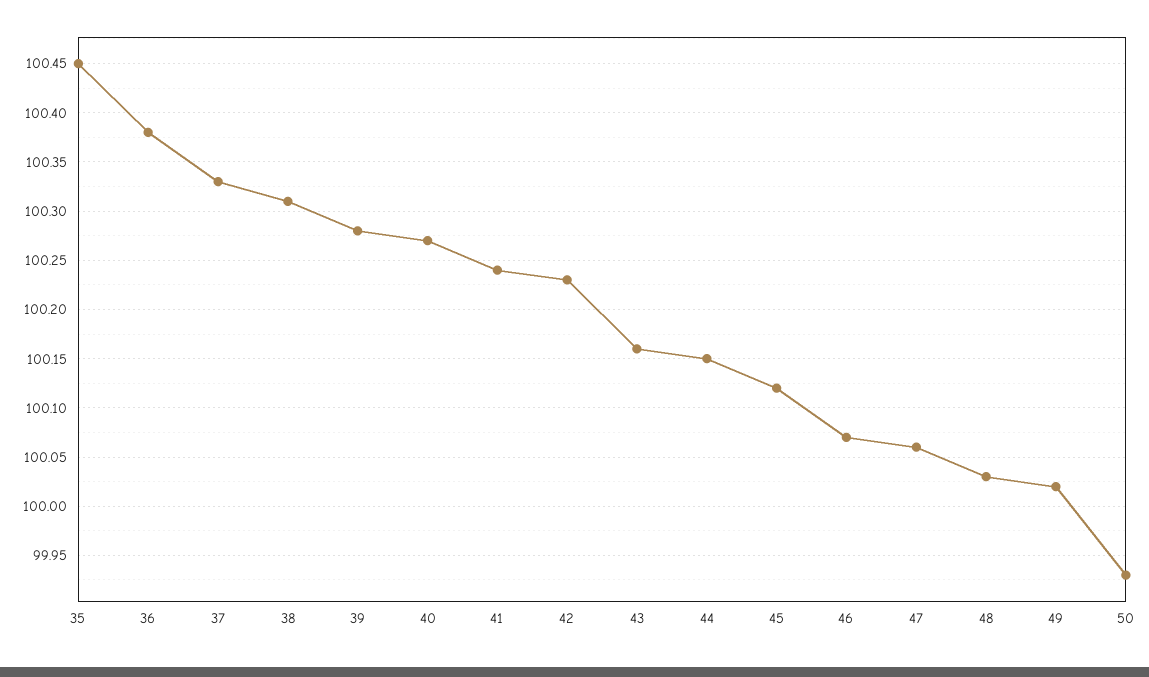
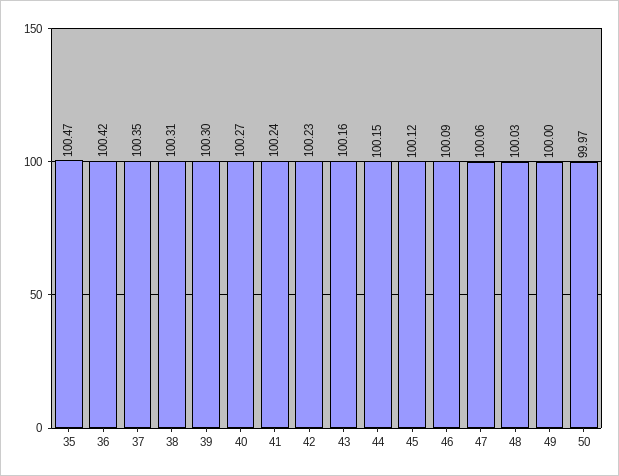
  {
-   "35": 100.45,
+   "35": 100.47,
-   "36": 100.38,
+   "36": 100.42,
-   "37": 100.33,
+   "37": 100.35,
    "38": 100.31,
-   "39": 100.28,
+   "39": 100.3,
    "40": 100.27,
    "41": 100.24,
    "42": 100.23,
    "43": 100.16,
    "44": 100.15,
    "45": 100.12,
-   "46": 100.07,
+   "46": 100.09,
    "47": 100.06,
    "48": 100.03,
-   "49": 100.02,
+   "49": 100,
-   "50": 99.93
+   "50": 99.97
  }

